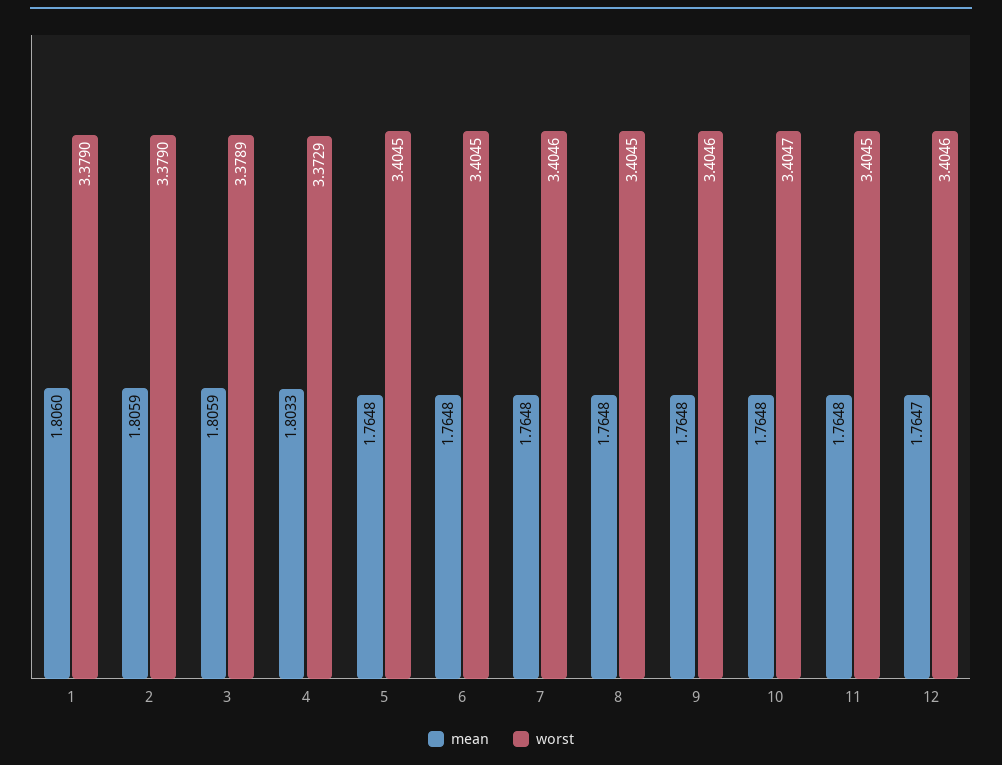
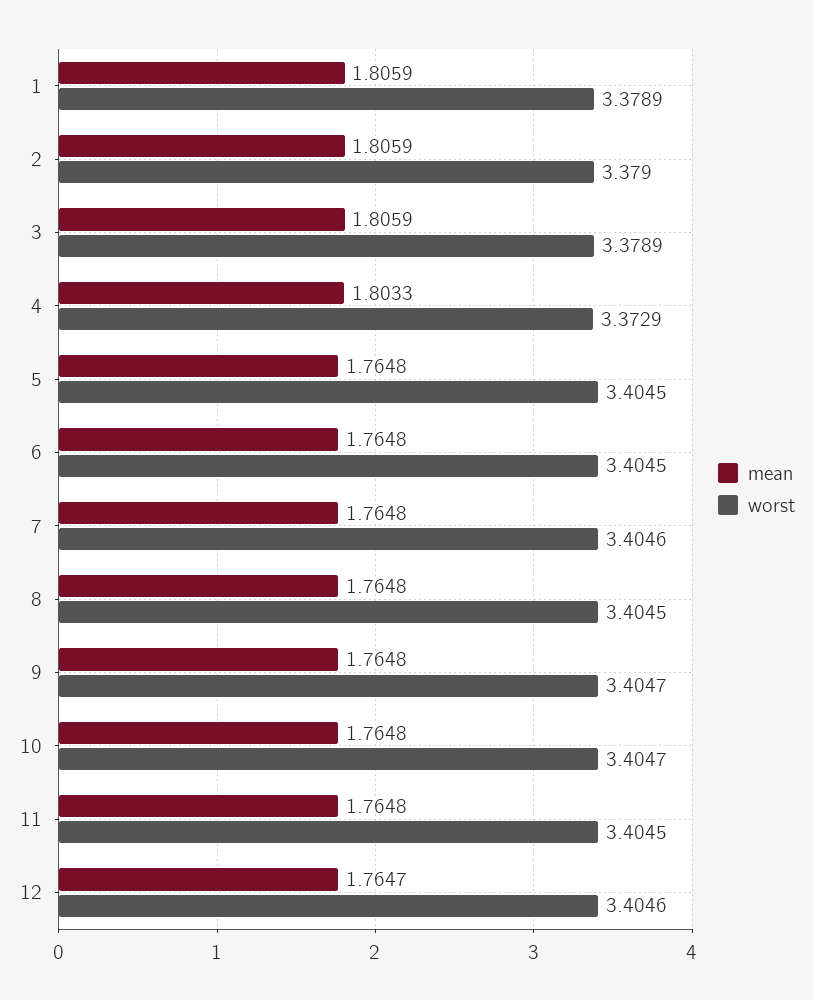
  {
    "mean": {
-     "1": 1.806,
+     "1": 1.8059,
      "2": 1.8059,
      "3": 1.8059,
      "4": 1.8033,
      "5": 1.7648,
      "6": 1.7648,
      "7": 1.7648,
      "8": 1.7648,
      "9": 1.7648,
      "10": 1.7648,
      "11": 1.7648,
      "12": 1.7647
    },
    "worst": {
-     "1": 3.379,
+     "1": 3.3789,
      "2": 3.379,
      "3": 3.3789,
      "4": 3.3729,
      "5": 3.4045,
      "6": 3.4045,
      "7": 3.4046,
      "8": 3.4045,
-     "9": 3.4046,
+     "9": 3.4047,
      "10": 3.4047,
      "11": 3.4045,
      "12": 3.4046
    }
  }

